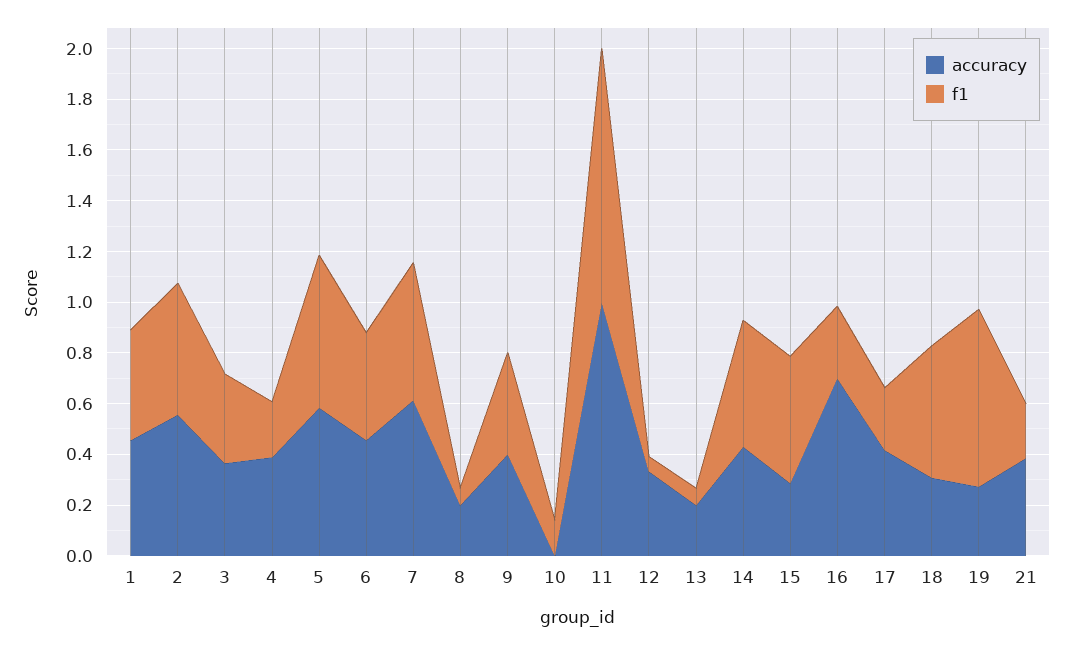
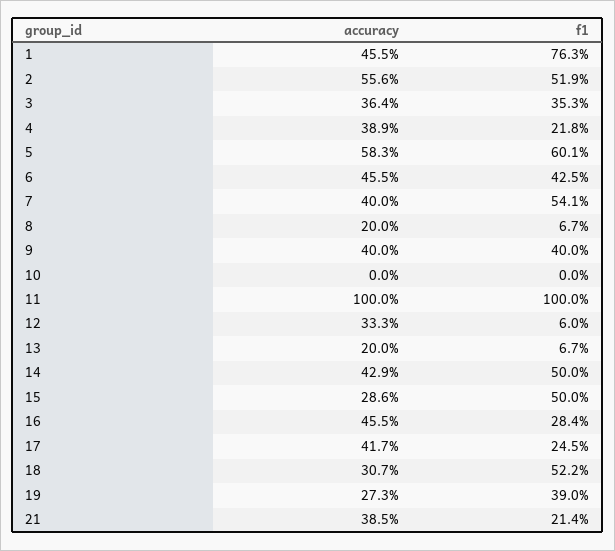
  {
    "accuracy": {
      "1": 0.455,
      "2": 0.556,
      "3": 0.364,
      "4": 0.389,
      "5": 0.583,
      "6": 0.455,
-     "7": 0.6,
+     "7": 0.4,
      "8": 0.2,
      "9": 0.4,
      "10": 0,
      "11": 1,
      "12": 0.333,
      "13": 0.2,
      "14": 0.429,
      "15": 0.286,
-     "16": 0.7,
+     "16": 0.455,
      "17": 0.417,
      "18": 0.307,
      "19": 0.273,
      "21": 0.385
    },
    "f1": {
-     "1": 0.45,
+     "1": 0.763,
      "2": 0.519,
      "3": 0.353,
      "4": 0.218,
      "5": 0.601,
      "6": 0.425,
      "7": 0.541,
      "8": 0.067,
      "9": 0.4,
-     "10": 0.15,
+     "10": 0,
      "11": 1,
      "12": 0.06,
      "13": 0.067,
      "14": 0.5,
      "15": 0.5,
      "16": 0.284,
      "17": 0.245,
      "18": 0.522,
-     "19": 0.7,
+     "19": 0.39,
      "21": 0.214
    }
  }

